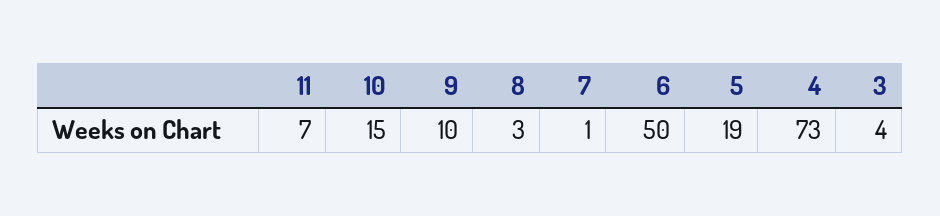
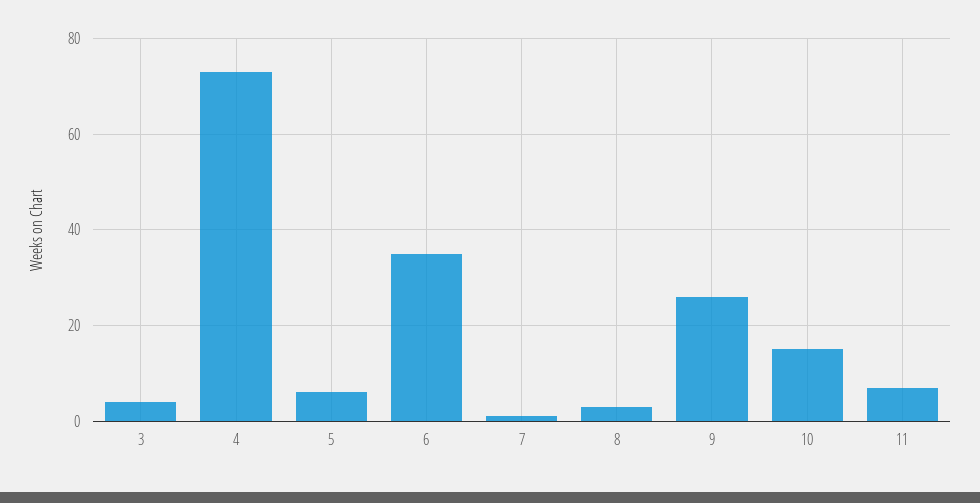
  {
    "11": 7,
    "10": 15,
-   "9": 10,
+   "9": 25,
    "8": 3,
    "7": 1,
-   "6": 50,
+   "6": 35,
-   "5": 19,
+   "5": 5,
    "4": 73,
    "3": 4
  }

